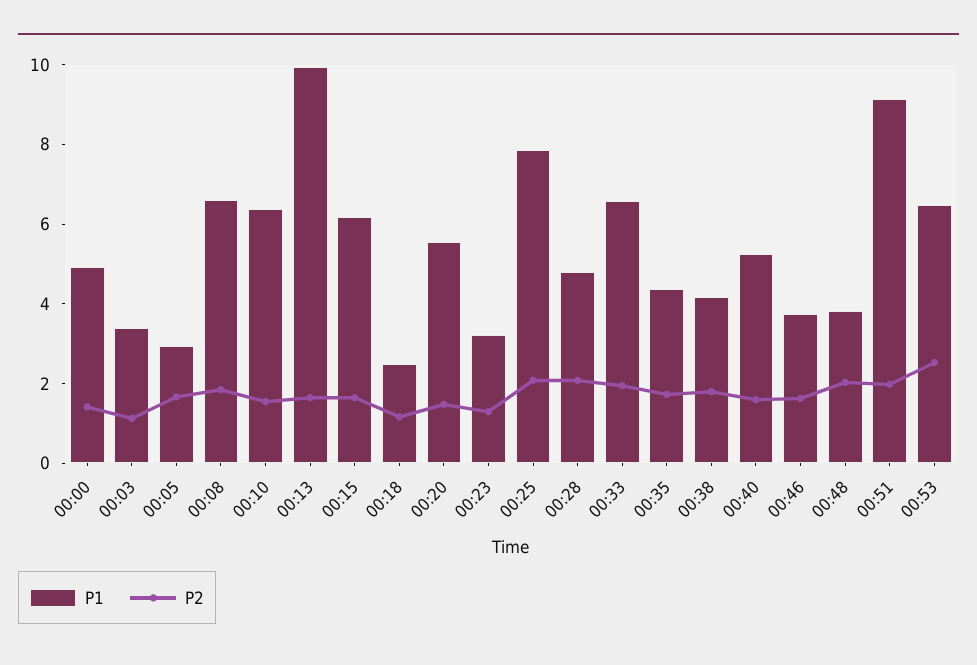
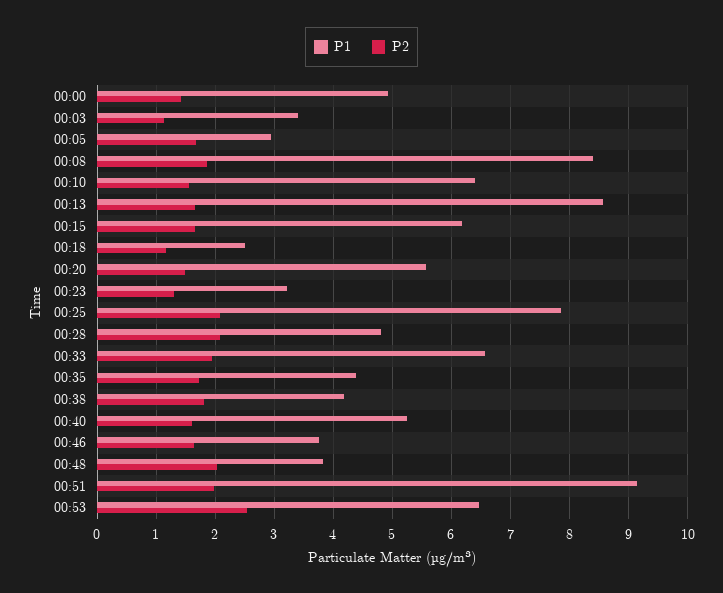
  {
    "P1": {
      "00:00": 5,
      "00:03": 3.4,
      "00:05": 3,
-     "00:08": 6.5,
+     "00:08": 8.4,
      "00:10": 6.4,
-     "00:13": 10,
+     "00:13": 8.6,
      "00:15": 6.2,
      "00:18": 2.6,
      "00:20": 5.6,
      "00:23": 3.2,
      "00:25": 7.8,
      "00:28": 4.8,
      "00:33": 6.6,
      "00:35": 4.4,
      "00:38": 4.2,
      "00:40": 5.2,
      "00:46": 3.8,
      "00:48": 3.8,
      "00:51": 9.2,
      "00:53": 6.4
    },
    "P2": {
      "00:00": 1.4,
      "00:03": 1.2,
      "00:05": 1.6,
      "00:08": 1.8,
      "00:10": 1.6,
      "00:13": 1.6,
      "00:15": 1.6,
      "00:18": 1.2,
      "00:20": 1.4,
      "00:23": 1.4,
      "00:25": 2,
      "00:28": 2,
      "00:33": 2,
      "00:35": 1.8,
      "00:38": 1.8,
      "00:40": 1.6,
      "00:46": 1.6,
      "00:48": 2,
      "00:51": 2,
      "00:53": 2.6
    }
  }

